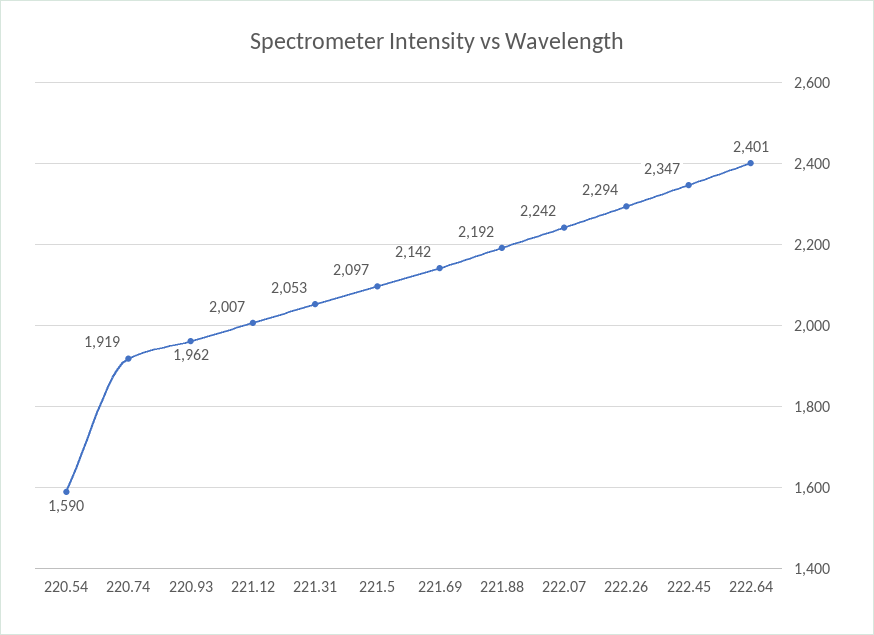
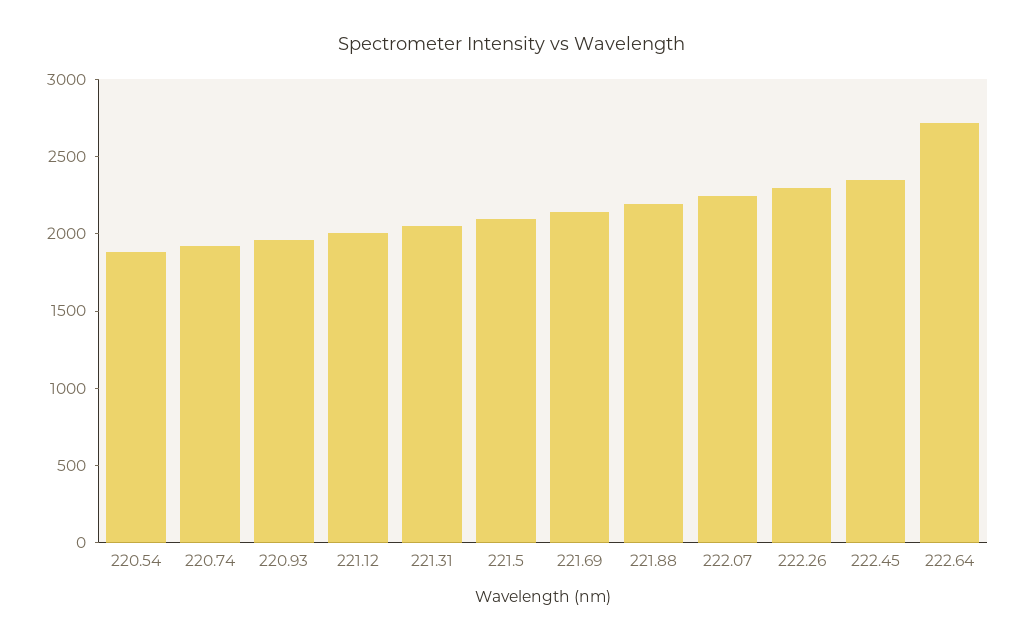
  {
-   "220.54": 1590,
+   "220.54": 1900,
    "220.74": 1919,
    "220.93": 1962,
    "221.12": 2007,
    "221.31": 2053,
    "221.5": 2097,
    "221.69": 2142,
    "221.88": 2192,
    "222.07": 2242,
    "222.26": 2294,
    "222.45": 2347,
-   "222.64": 2401
+   "222.64": 2700
  }

